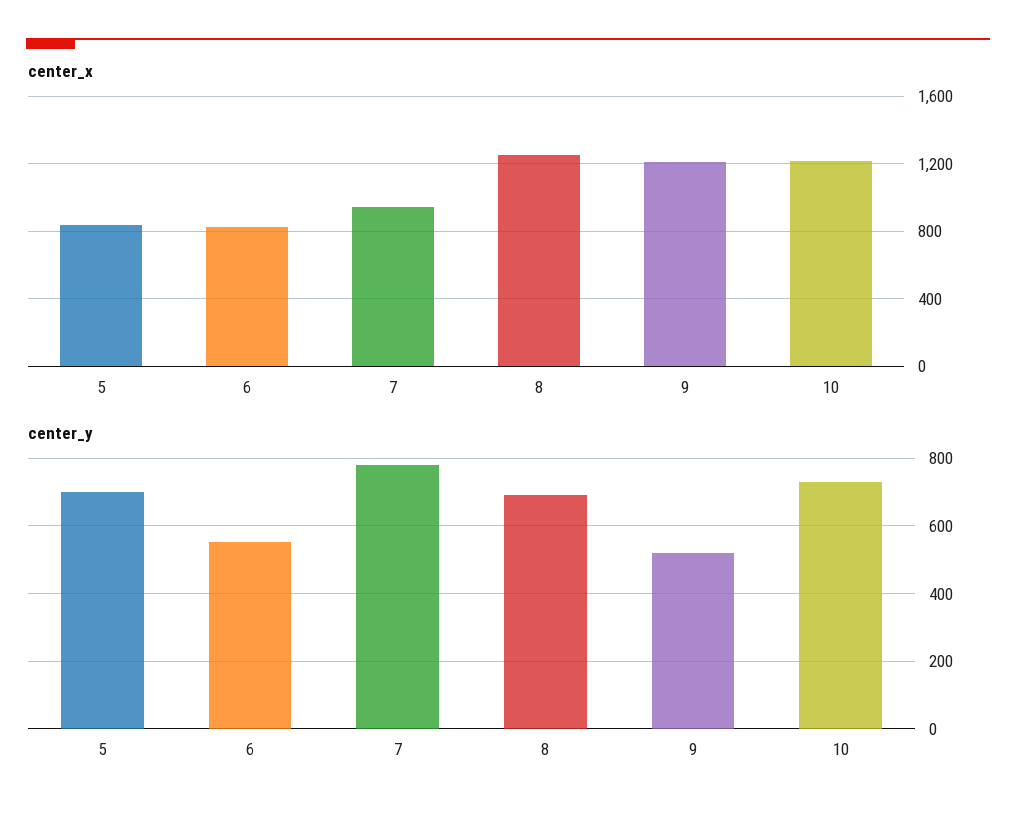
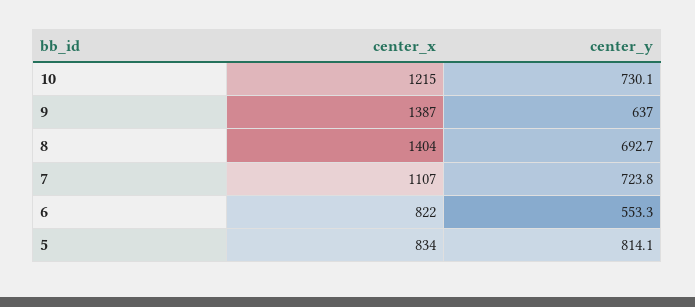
  {
    "center_x": {
      "5": 834,
      "6": 822,
-     "7": 950,
+     "7": 1107,
-     "8": 1250,
+     "8": 1404,
-     "9": 1200,
+     "9": 1387,
      "10": 1215
    },
    "center_y": {
-     "5": 700,
+     "5": 814.1,
      "6": 553.3,
-     "7": 780,
+     "7": 723.8,
      "8": 692.7,
-     "9": 520,
+     "9": 637,
      "10": 730.1
    }
  }

